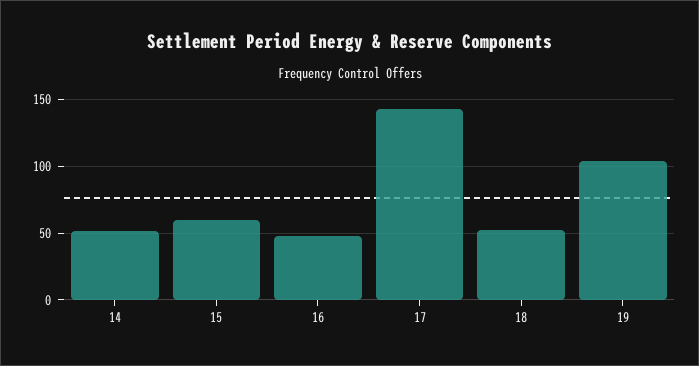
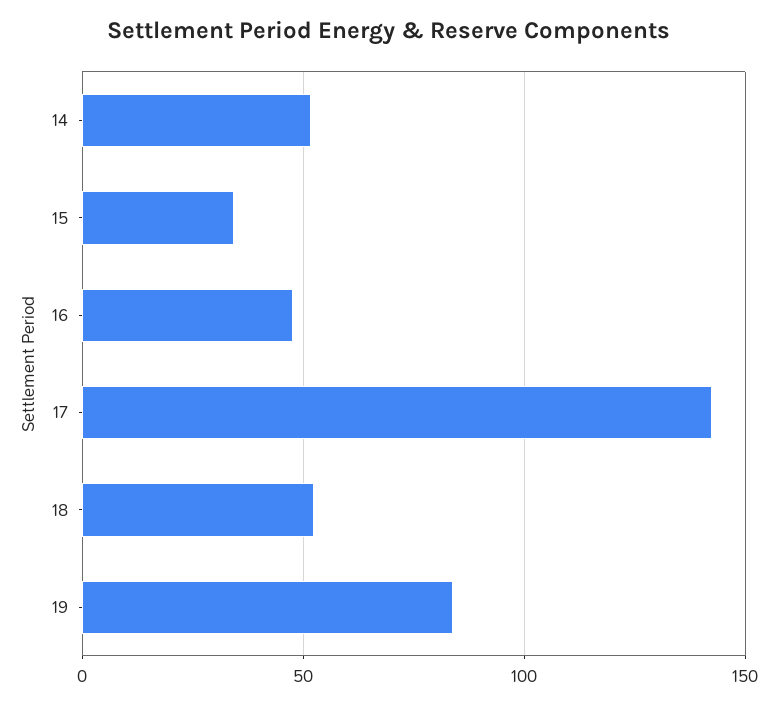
  {
    "14": 50,
-   "15": 60,
+   "15": 35,
    "16": 50,
    "17": 145,
    "18": 55,
-   "19": 105
+   "19": 85
  }

